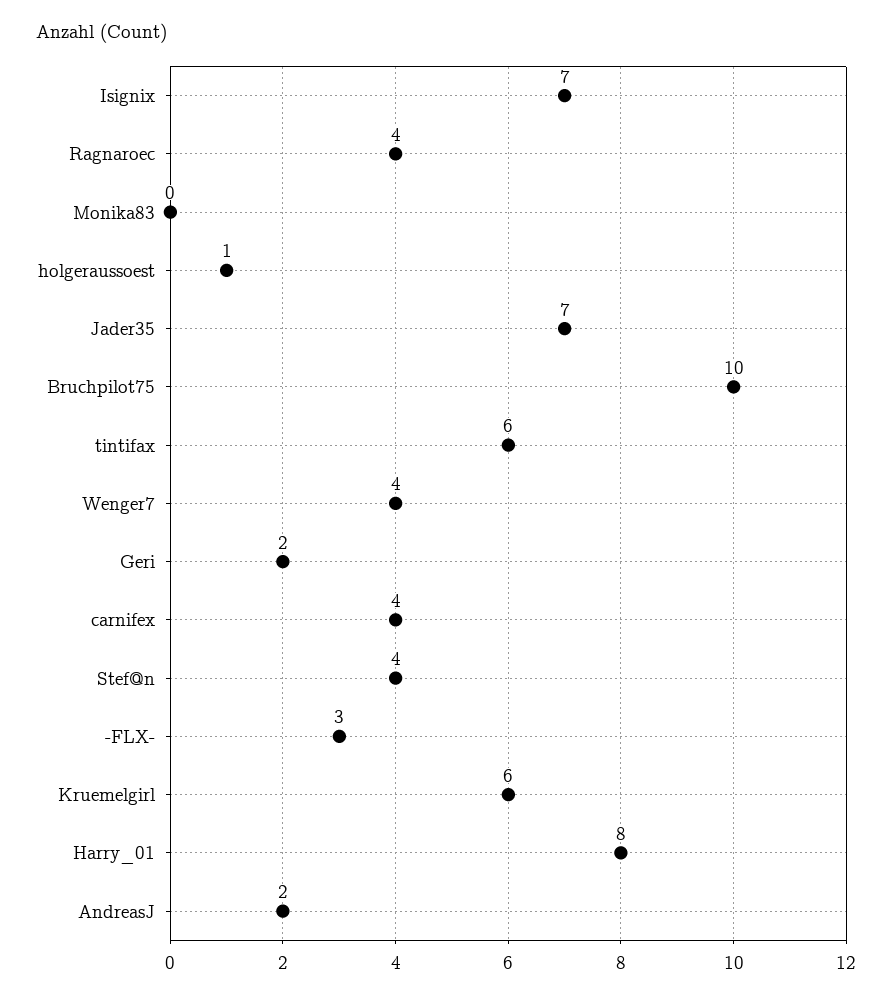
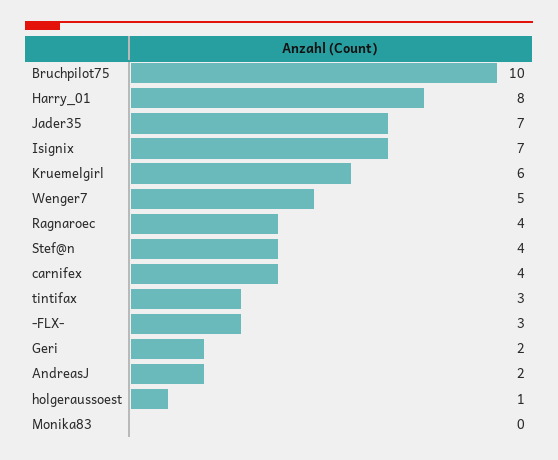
  {
    "Isignix": 7,
    "Ragnaroec": 4,
    "Monika83": 0,
    "holgeraussoest": 1,
    "Jader35": 7,
    "Bruchpilot75": 10,
-   "tintifax": 6,
+   "tintifax": 3,
-   "Wenger7": 4,
+   "Wenger7": 5,
    "Geri": 2,
    "carnifex": 4,
    "Stef@n": 4,
    "-FLX-": 3,
    "Kruemelgirl": 6,
    "Harry_01": 8,
    "AndreasJ": 2
  }

